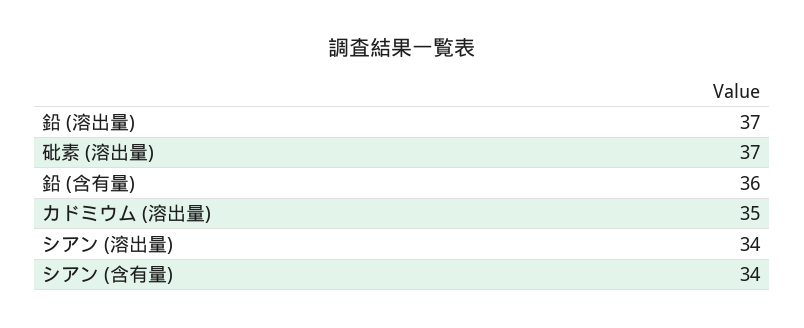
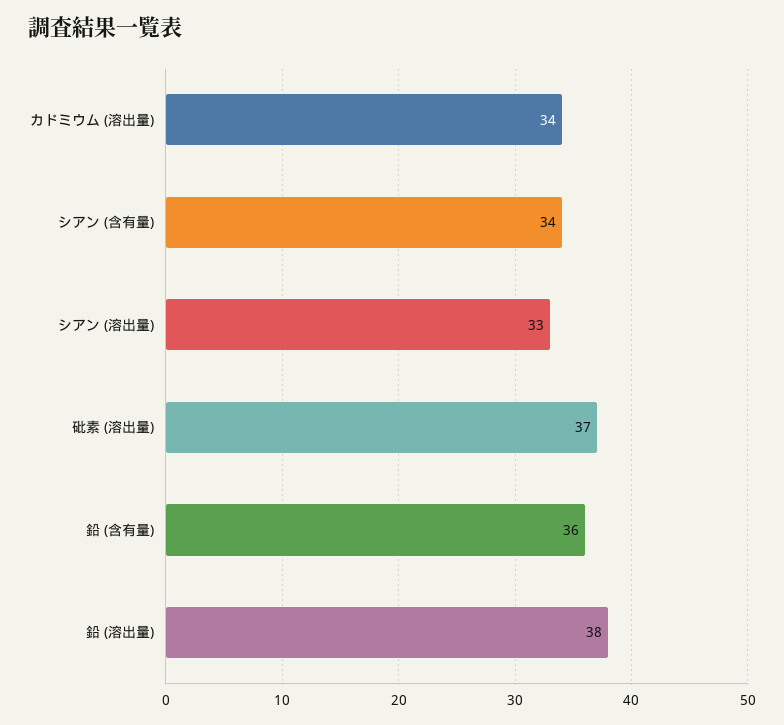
  {
-   "鉛 (溶出量)": 37,
+   "鉛 (溶出量)": 38,
    "砒素 (溶出量)": 37,
    "鉛 (含有量)": 36,
-   "カドミウム (溶出量)": 35,
+   "カドミウム (溶出量)": 34,
-   "シアン (溶出量)": 34,
+   "シアン (溶出量)": 33,
    "シアン (含有量)": 34
  }

